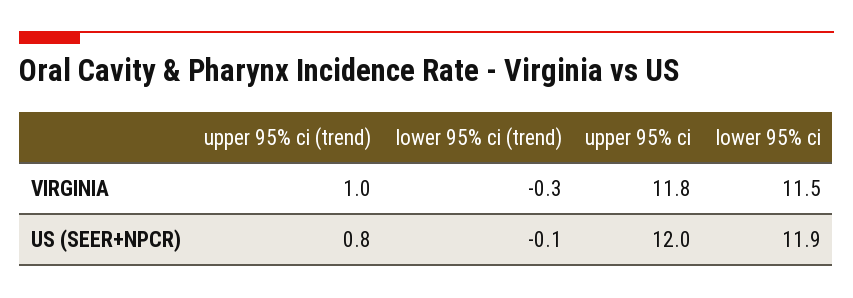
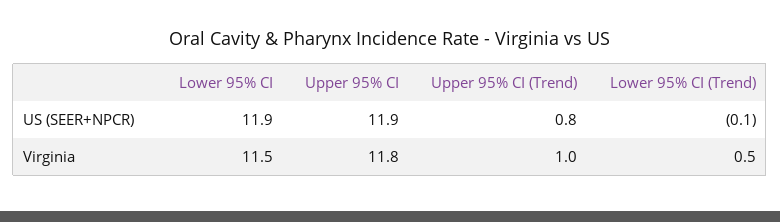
  {
    "upper 95% ci (trend)": {
      "VIRGINIA": 1,
      "US (SEER+NPCR)": 0.8
    },
    "lower 95% ci (trend)": {
-     "VIRGINIA": -0.3,
+     "VIRGINIA": 0.5,
      "US (SEER+NPCR)": -0.1
    },
    "upper 95% ci": {
      "VIRGINIA": 11.8,
-     "US (SEER+NPCR)": 12
+     "US (SEER+NPCR)": 11.9
    },
    "lower 95% ci": {
      "VIRGINIA": 11.5,
      "US (SEER+NPCR)": 11.9
    }
  }

